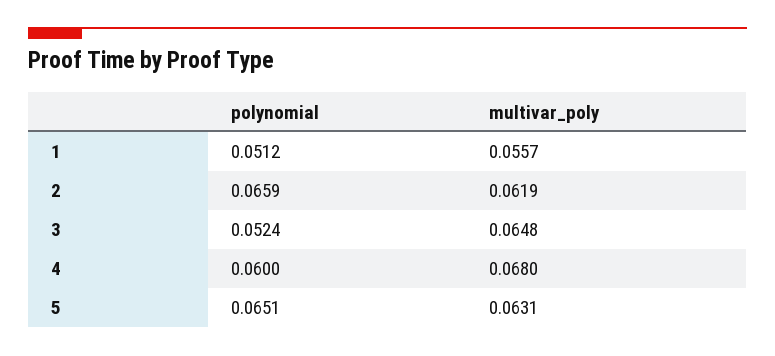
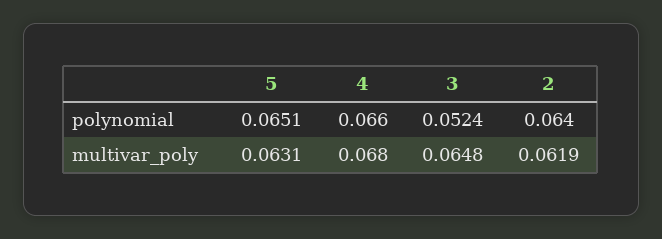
  {
    "polynomial": {
-     "1": 0.0512,
-     "2": 0.0659,
+     "2": 0.064,
      "3": 0.0524,
-     "4": 0.06,
+     "4": 0.066,
      "5": 0.0651
    },
    "multivar_poly": {
-     "1": 0.0557,
      "2": 0.0619,
      "3": 0.0648,
      "4": 0.068,
      "5": 0.0631
    }
  }

